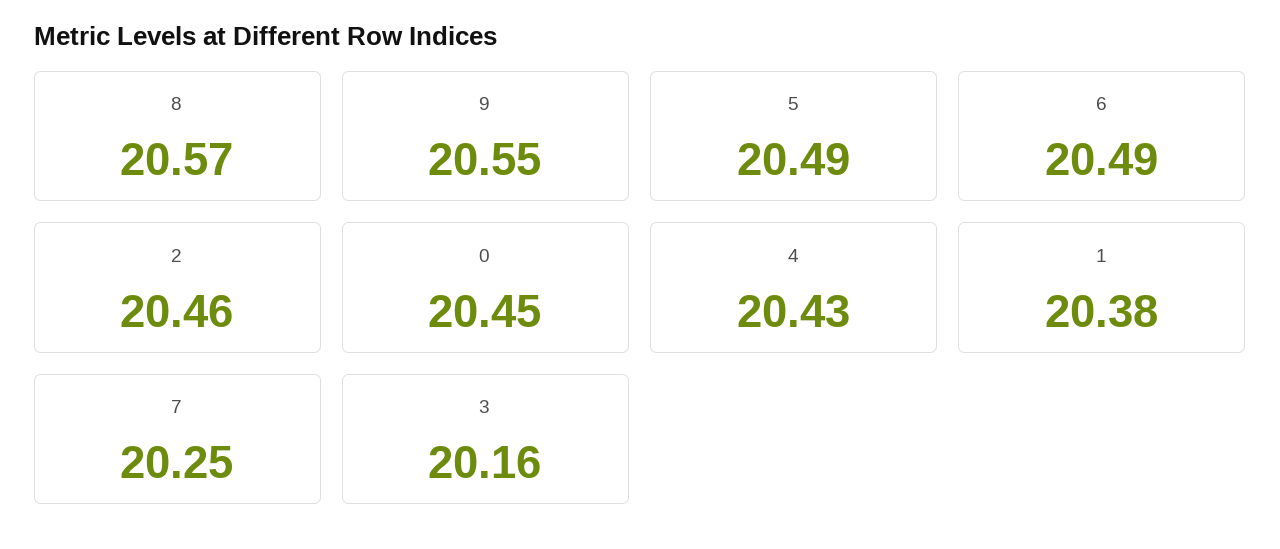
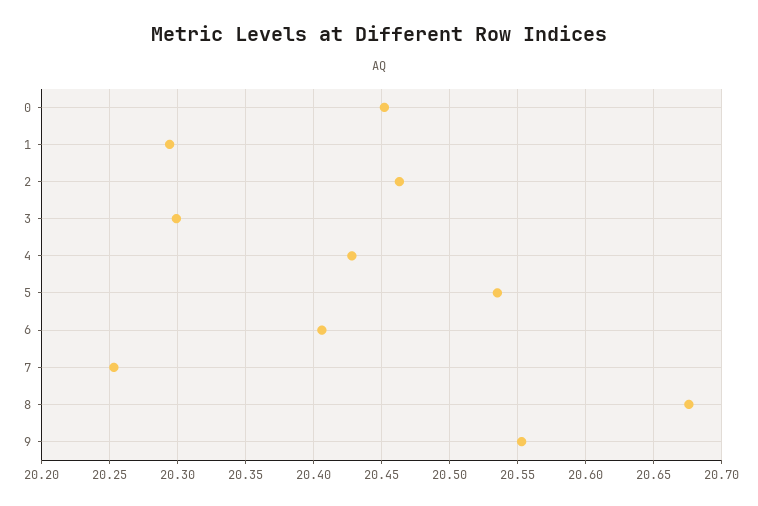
  {
-   "8": 20.57,
+   "8": 20.675,
    "9": 20.55,
-   "5": 20.49,
+   "5": 20.535,
-   "6": 20.49,
+   "6": 20.405,
    "2": 20.46,
    "0": 20.45,
    "4": 20.43,
-   "1": 20.38,
+   "1": 20.295,
    "7": 20.25,
-   "3": 20.16
+   "3": 20.3
  }

